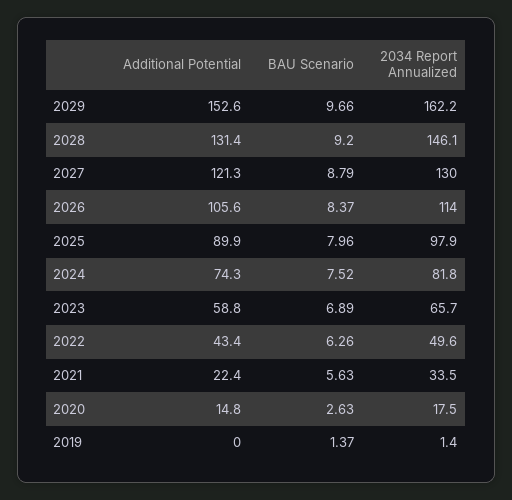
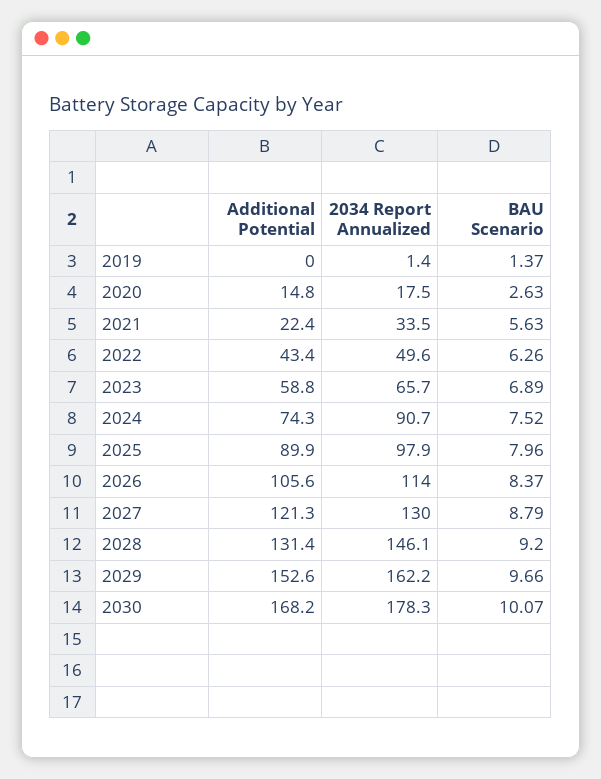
  {
    "Additional Potential": {
      "2029": 152.6,
      "2028": 131.4,
      "2027": 121.3,
      "2026": 105.6,
      "2025": 89.9,
      "2024": 74.3,
      "2023": 58.8,
      "2022": 43.4,
      "2021": 22.4,
      "2020": 14.8,
-     "2019": 0
+     "2019": 0,
+     "2030": 168.2
    },
    "BAU Scenario": {
      "2029": 9.66,
      "2028": 9.2,
      "2027": 8.79,
      "2026": 8.37,
      "2025": 7.96,
      "2024": 7.52,
      "2023": 6.89,
      "2022": 6.26,
      "2021": 5.63,
      "2020": 2.63,
-     "2019": 1.37
+     "2019": 1.37,
+     "2030": 10.07
    },
    "2034 Report Annualized": {
      "2029": 162.2,
      "2028": 146.1,
      "2027": 130,
      "2026": 114,
      "2025": 97.9,
-     "2024": 81.8,
+     "2024": 90.7,
      "2023": 65.7,
      "2022": 49.6,
      "2021": 33.5,
      "2020": 17.5,
-     "2019": 1.4
+     "2019": 1.4,
+     "2030": 178.3
    }
  }

